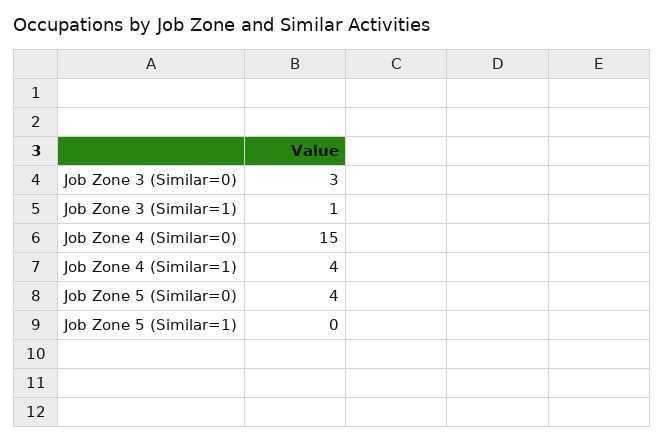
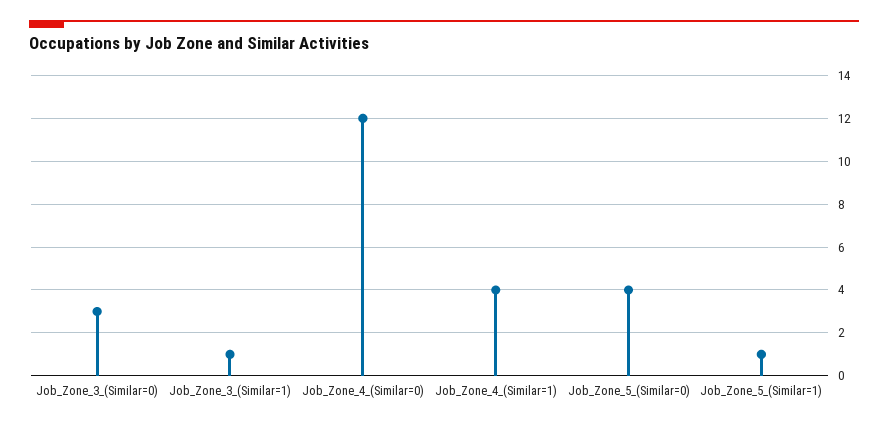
  {
    "Job Zone 3 (Similar=0)": 3,
    "Job Zone 3 (Similar=1)": 1,
-   "Job Zone 4 (Similar=0)": 15,
+   "Job Zone 4 (Similar=0)": 12,
    "Job Zone 4 (Similar=1)": 4,
    "Job Zone 5 (Similar=0)": 4,
-   "Job Zone 5 (Similar=1)": 0
+   "Job Zone 5 (Similar=1)": 1
  }

